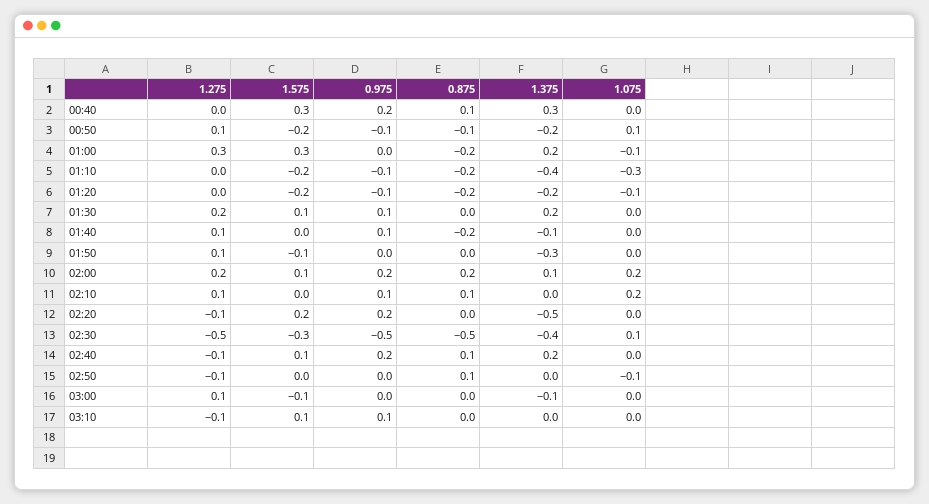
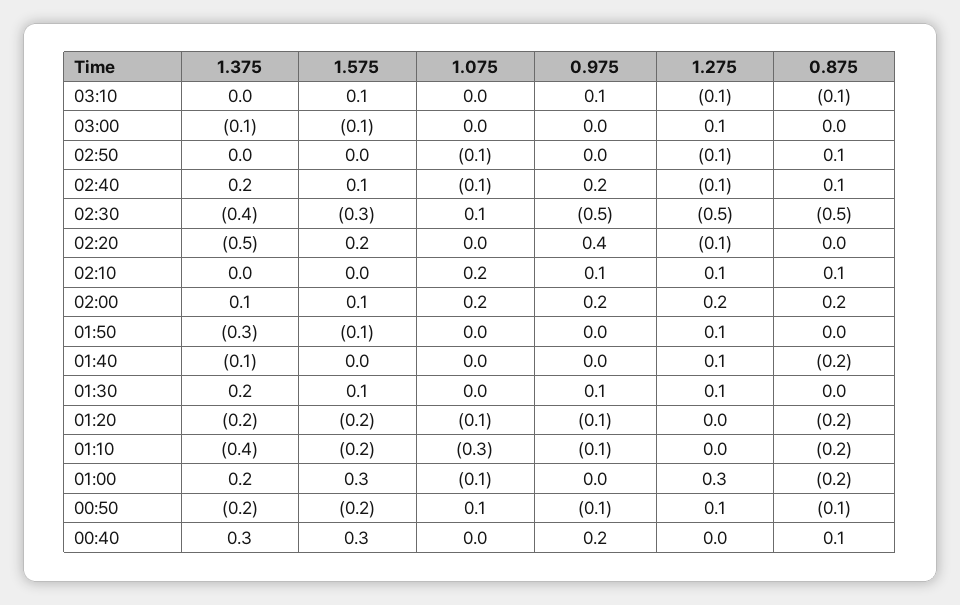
  {
    "1.275": {
      "00:40": 0,
      "00:50": 0.1,
      "01:00": 0.3,
      "01:10": 0,
      "01:20": 0,
-     "01:30": 0.2,
+     "01:30": 0.1,
      "01:40": 0.1,
      "01:50": 0.1,
      "02:00": 0.2,
      "02:10": 0.1,
      "02:20": -0.1,
      "02:30": -0.5,
      "02:40": -0.1,
      "02:50": -0.1,
      "03:00": 0.1,
      "03:10": -0.1
    },
    "1.575": {
      "00:40": 0.3,
      "00:50": -0.2,
      "01:00": 0.3,
      "01:10": -0.2,
      "01:20": -0.2,
      "01:30": 0.1,
      "01:40": 0,
      "01:50": -0.1,
      "02:00": 0.1,
      "02:10": 0,
      "02:20": 0.2,
      "02:30": -0.3,
      "02:40": 0.1,
      "02:50": 0,
      "03:00": -0.1,
      "03:10": 0.1
    },
    "0.975": {
      "00:40": 0.2,
      "00:50": -0.1,
      "01:00": 0,
      "01:10": -0.1,
      "01:20": -0.1,
      "01:30": 0.1,
-     "01:40": 0.1,
+     "01:40": 0,
      "01:50": 0,
      "02:00": 0.2,
      "02:10": 0.1,
-     "02:20": 0.2,
+     "02:20": 0.4,
      "02:30": -0.5,
      "02:40": 0.2,
      "02:50": 0,
      "03:00": 0,
      "03:10": 0.1
    },
    "0.875": {
      "00:40": 0.1,
      "00:50": -0.1,
      "01:00": -0.2,
      "01:10": -0.2,
      "01:20": -0.2,
      "01:30": 0,
      "01:40": -0.2,
      "01:50": 0,
      "02:00": 0.2,
      "02:10": 0.1,
      "02:20": 0,
      "02:30": -0.5,
      "02:40": 0.1,
      "02:50": 0.1,
      "03:00": 0,
-     "03:10": 0
+     "03:10": -0.1
    },
    "1.375": {
      "00:40": 0.3,
      "00:50": -0.2,
      "01:00": 0.2,
      "01:10": -0.4,
      "01:20": -0.2,
      "01:30": 0.2,
      "01:40": -0.1,
      "01:50": -0.3,
      "02:00": 0.1,
      "02:10": 0,
      "02:20": -0.5,
      "02:30": -0.4,
      "02:40": 0.2,
      "02:50": 0,
      "03:00": -0.1,
      "03:10": 0
    },
    "1.075": {
      "00:40": 0,
      "00:50": 0.1,
      "01:00": -0.1,
      "01:10": -0.3,
      "01:20": -0.1,
      "01:30": 0,
      "01:40": 0,
      "01:50": 0,
      "02:00": 0.2,
      "02:10": 0.2,
      "02:20": 0,
      "02:30": 0.1,
-     "02:40": 0,
+     "02:40": -0.1,
      "02:50": -0.1,
      "03:00": 0,
      "03:10": 0
    }
  }

